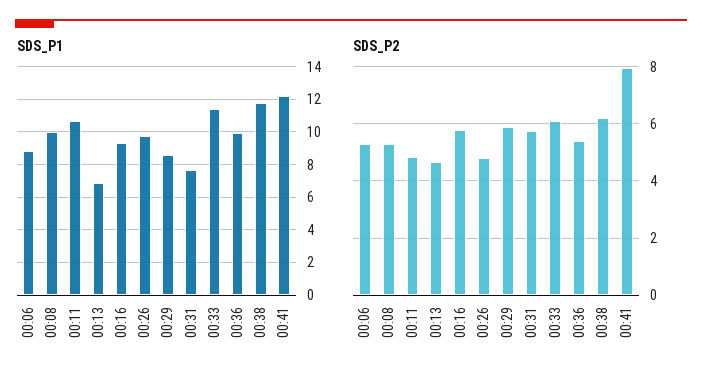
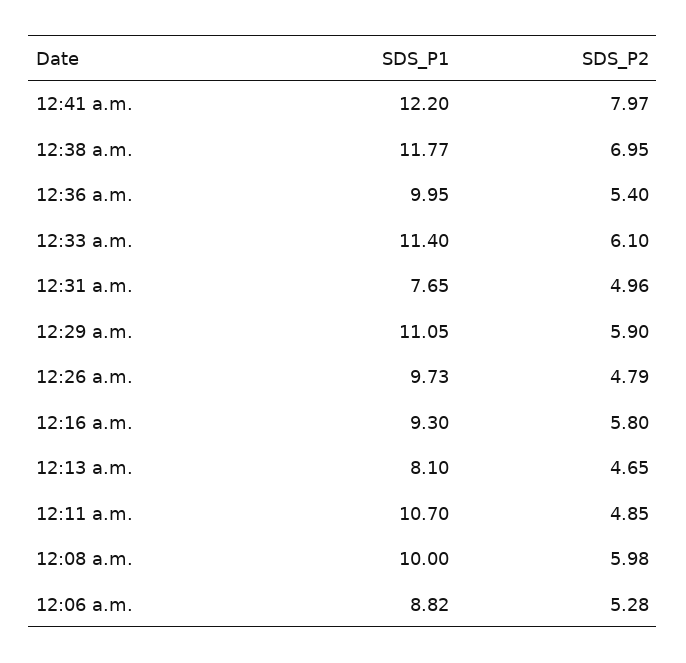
  {
    "SDS_P1": {
      "00:06": 8.82,
      "00:08": 10,
      "00:11": 10.7,
-     "00:13": 7,
+     "00:13": 8.1,
      "00:16": 9.3,
      "00:26": 9.73,
-     "00:29": 8.5,
+     "00:29": 11.05,
      "00:31": 7.65,
      "00:33": 11.4,
      "00:36": 9.95,
      "00:38": 11.77,
      "00:41": 12.2
    },
    "SDS_P2": {
      "00:06": 5.28,
-     "00:08": 5.25,
+     "00:08": 5.98,
      "00:11": 4.85,
      "00:13": 4.65,
      "00:16": 5.8,
      "00:26": 4.79,
      "00:29": 5.9,
-     "00:31": 5.75,
+     "00:31": 4.96,
      "00:33": 6.1,
      "00:36": 5.4,
-     "00:38": 6.25,
+     "00:38": 6.95,
      "00:41": 7.97
    }
  }

